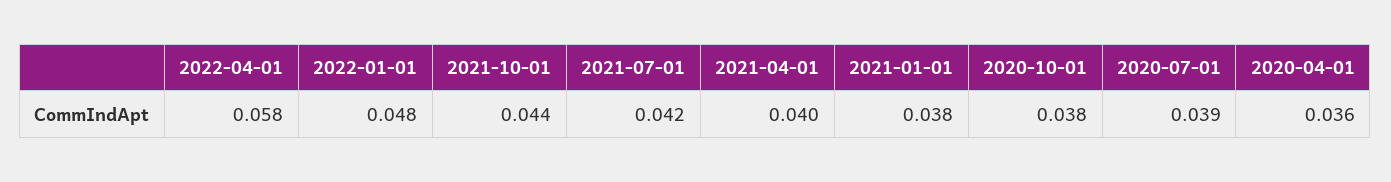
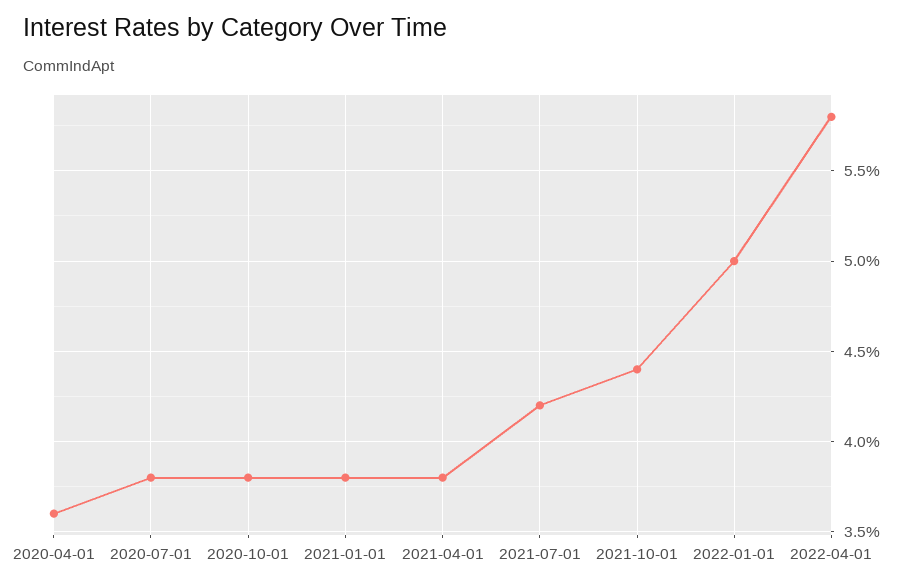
  {
    "2022-04-01": 0.058,
-   "2022-01-01": 0.048,
+   "2022-01-01": 0.05,
    "2021-10-01": 0.044,
    "2021-07-01": 0.042,
-   "2021-04-01": 0.04,
+   "2021-04-01": 0.038,
    "2021-01-01": 0.038,
    "2020-10-01": 0.038,
-   "2020-07-01": 0.039,
+   "2020-07-01": 0.038,
    "2020-04-01": 0.036
  }

